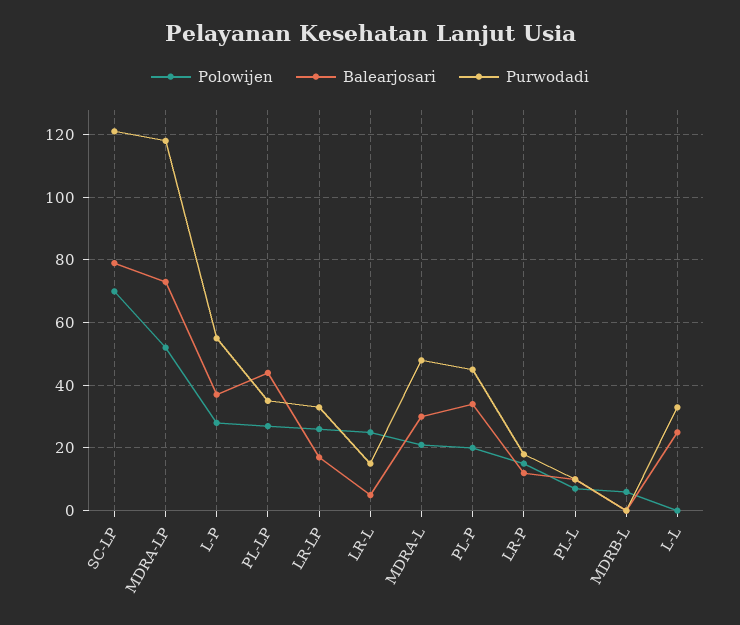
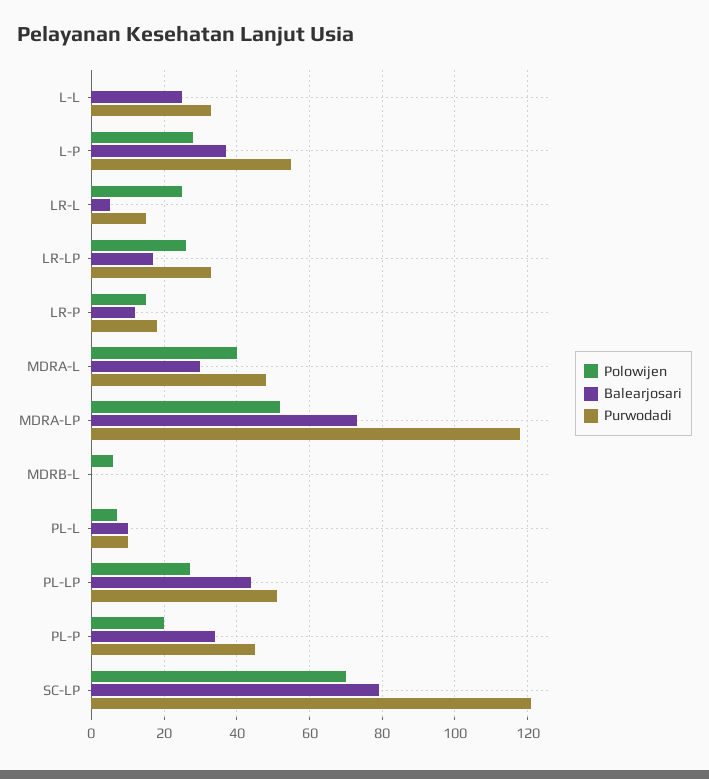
  {
    "Polowijen": {
      "SC-LP": 70,
      "MDRA-LP": 50,
      "L-P": 30,
      "PL-LP": 25,
      "LR-LP": 25,
      "LR-L": 25,
-     "MDRA-L": 20,
+     "MDRA-L": 40,
      "PL-P": 20,
      "LR-P": 15,
      "PL-L": 5,
      "MDRB-L": 5,
      "L-L": 0
    },
    "Balearjosari": {
      "SC-LP": 80,
      "MDRA-LP": 75,
      "L-P": 35,
      "PL-LP": 45,
      "LR-LP": 15,
      "LR-L": 5,
      "MDRA-L": 30,
      "PL-P": 35,
      "LR-P": 10,
      "PL-L": 10,
      "MDRB-L": 0,
      "L-L": 25
    },
    "Purwodadi": {
      "SC-LP": 120,
      "MDRA-LP": 120,
      "L-P": 55,
-     "PL-LP": 35,
+     "PL-LP": 50,
      "LR-LP": 35,
      "LR-L": 15,
      "MDRA-L": 50,
      "PL-P": 45,
      "LR-P": 20,
      "PL-L": 10,
      "MDRB-L": 0,
      "L-L": 35
    }
  }

